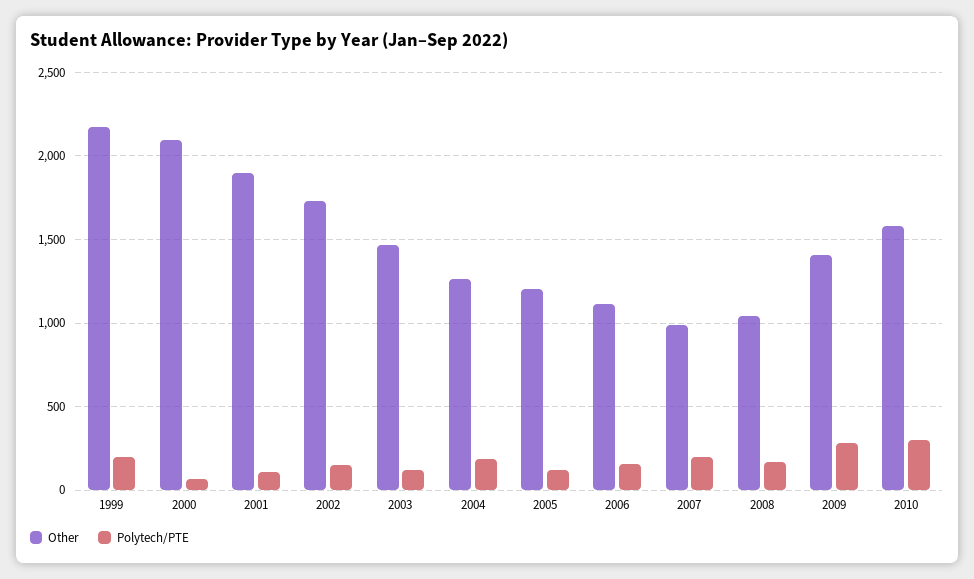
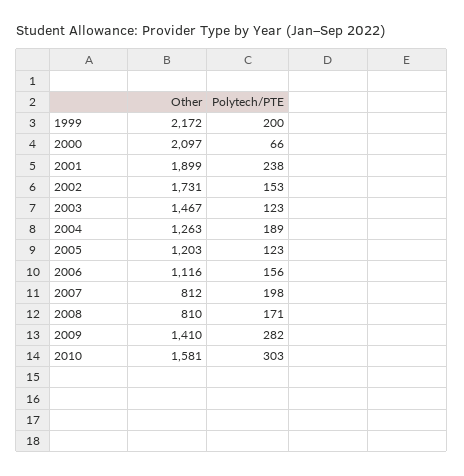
  {
    "Other": {
      "1999": 2172,
      "2000": 2097,
      "2001": 1899,
      "2002": 1731,
      "2003": 1467,
      "2004": 1263,
      "2005": 1203,
      "2006": 1116,
-     "2007": 1000,
+     "2007": 812,
-     "2008": 1050,
+     "2008": 810,
      "2009": 1410,
      "2010": 1581
    },
    "Polytech/PTE": {
      "1999": 200,
      "2000": 66,
-     "2001": 100,
+     "2001": 238,
      "2002": 153,
      "2003": 123,
      "2004": 189,
      "2005": 123,
      "2006": 156,
      "2007": 198,
      "2008": 171,
      "2009": 282,
      "2010": 303
    }
  }

